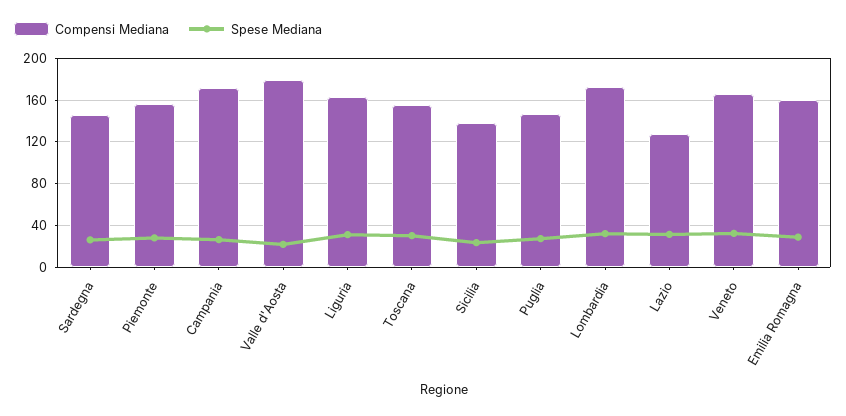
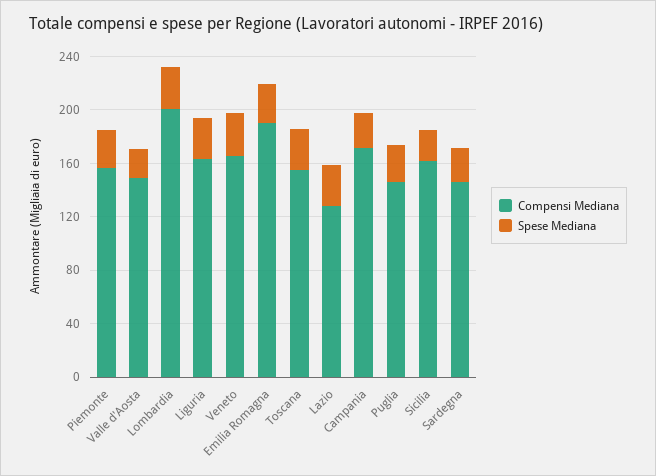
  {
    "Compensi Mediana": {
      "Sardegna": 150,
      "Piemonte": 160,
      "Campania": 170,
-     "Valle d'Aosta": 180,
+     "Valle d'Aosta": 150,
      "Liguria": 160,
      "Toscana": 160,
-     "Sicilia": 140,
+     "Sicilia": 160,
      "Puglia": 150,
-     "Lombardia": 170,
+     "Lombardia": 200,
      "Lazio": 130,
      "Veneto": 170,
-     "Emilia Romagna": 160
+     "Emilia Romagna": 190
    },
    "Spese Mediana": {
      "Sardegna": 30,
      "Piemonte": 30,
      "Campania": 30,
      "Valle d'Aosta": 20,
      "Liguria": 30,
      "Toscana": 30,
      "Sicilia": 20,
      "Puglia": 30,
      "Lombardia": 30,
      "Lazio": 30,
      "Veneto": 30,
      "Emilia Romagna": 30
    }
  }

